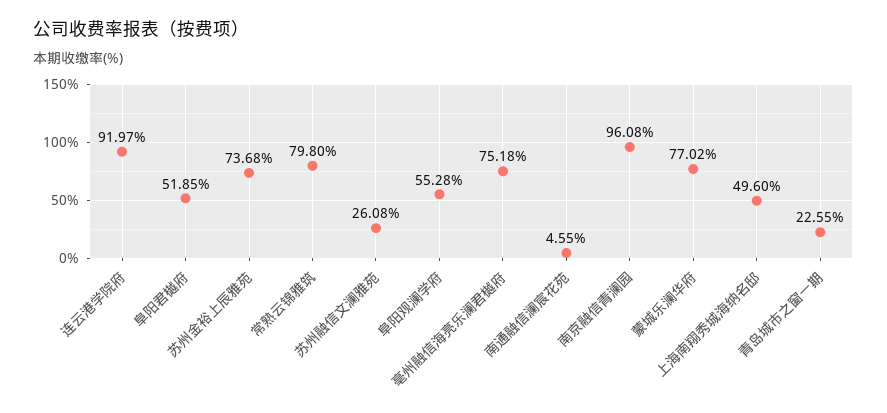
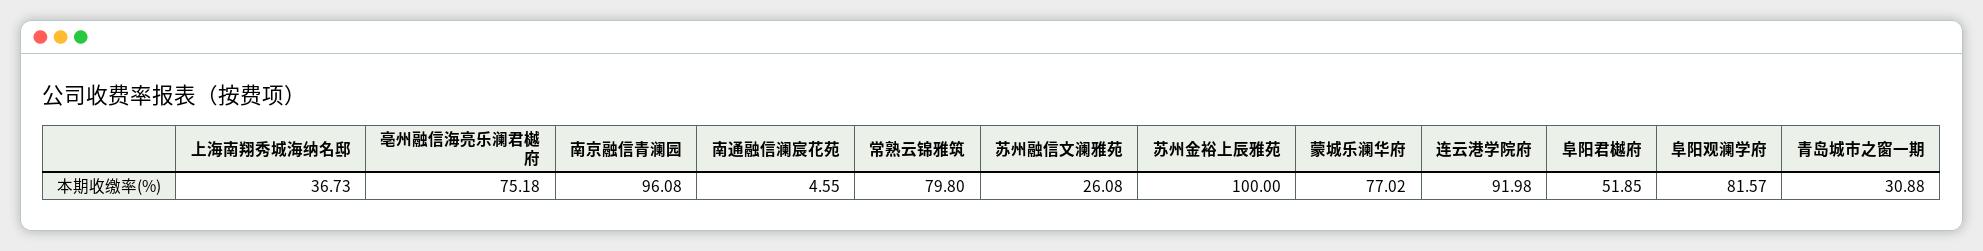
  {
-   "连云港学院府": 91.97,
+   "连云港学院府": 91.98,
    "阜阳君樾府": 51.85,
-   "苏州金裕上辰雅苑": 73.68,
+   "苏州金裕上辰雅苑": 100,
    "常熟云锦雅筑": 79.8,
    "苏州融信文澜雅苑": 26.08,
-   "阜阳观澜学府": 55.28,
+   "阜阳观澜学府": 81.57,
    "亳州融信海亮乐澜君樾府": 75.18,
    "南通融信澜宸花苑": 4.55,
    "南京融信青澜园": 96.08,
    "蒙城乐澜华府": 77.02,
-   "上海南翔秀城海纳名邸": 49.6,
+   "上海南翔秀城海纳名邸": 36.73,
-   "青岛城市之窗一期": 22.55
+   "青岛城市之窗一期": 30.88
  }

